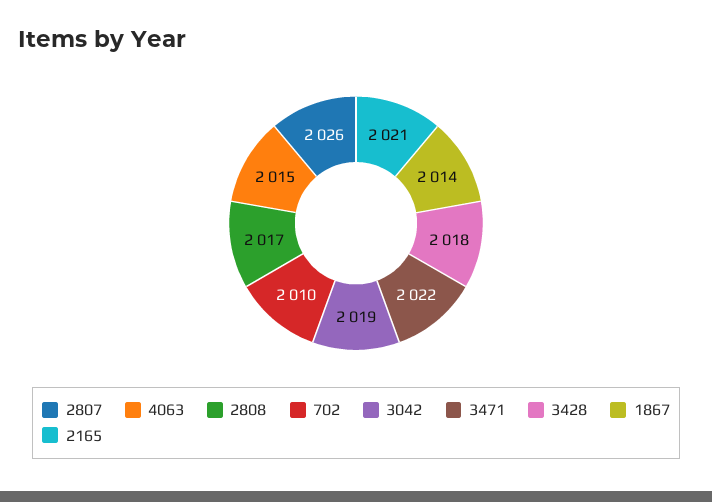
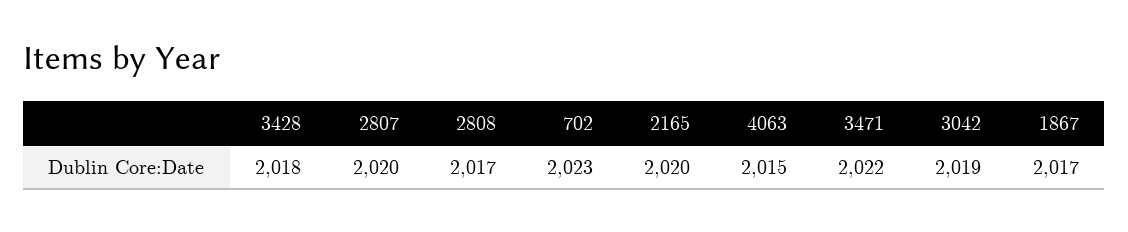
  {
-   "2807": 2026,
+   "2807": 2020,
    "4063": 2015,
    "2808": 2017,
-   "702": 2010,
+   "702": 2023,
    "3042": 2019,
    "3471": 2022,
    "3428": 2018,
-   "1867": 2014,
+   "1867": 2017,
-   "2165": 2021
+   "2165": 2020
  }

